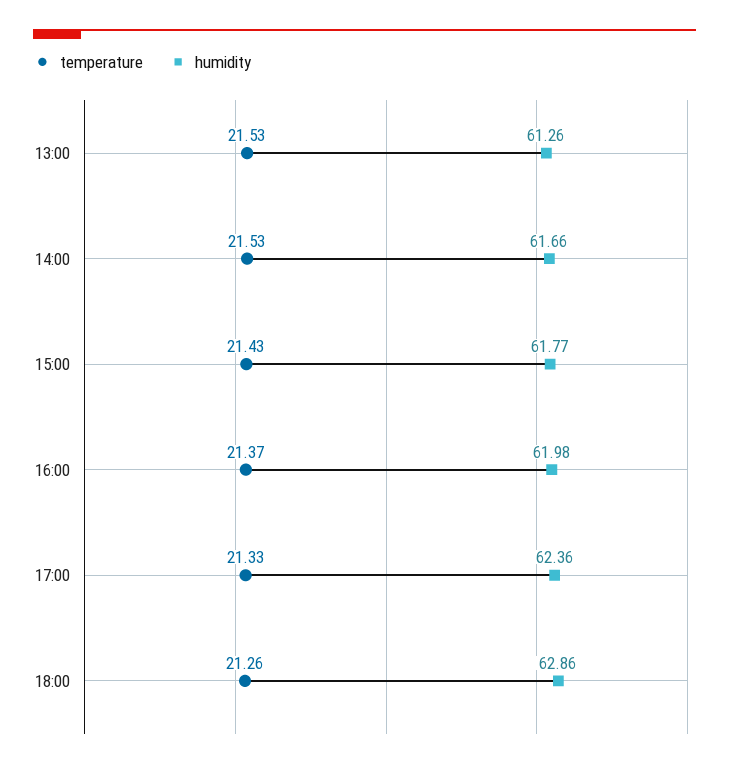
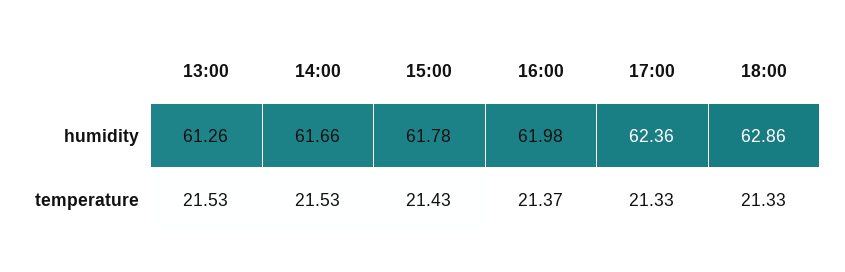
  {
    "temperature": {
      "13:00": 21.53,
      "14:00": 21.53,
      "15:00": 21.43,
      "16:00": 21.37,
      "17:00": 21.33,
-     "18:00": 21.26
+     "18:00": 21.33
    },
    "humidity": {
      "13:00": 61.26,
      "14:00": 61.66,
-     "15:00": 61.77,
+     "15:00": 61.78,
      "16:00": 61.98,
      "17:00": 62.36,
      "18:00": 62.86
    }
  }

